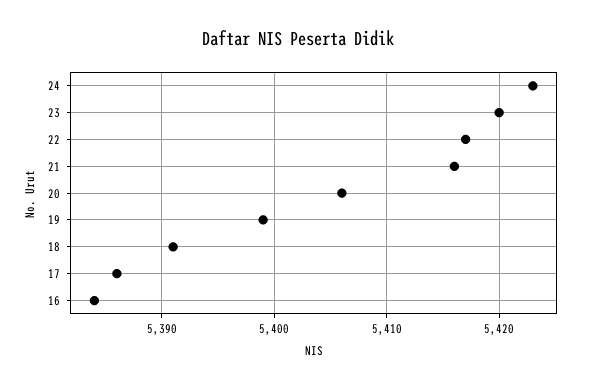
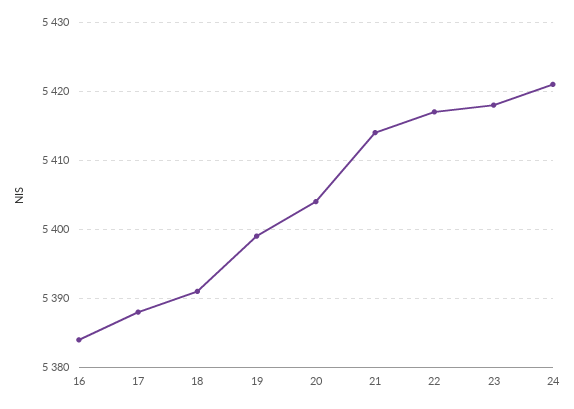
  {
-   "24": 5423,
+   "24": 5421,
-   "23": 5420,
+   "23": 5418,
    "22": 5417,
-   "21": 5416,
+   "21": 5414,
-   "20": 5406,
+   "20": 5404,
    "19": 5399,
    "18": 5391,
-   "17": 5386,
+   "17": 5388,
    "16": 5384
  }

